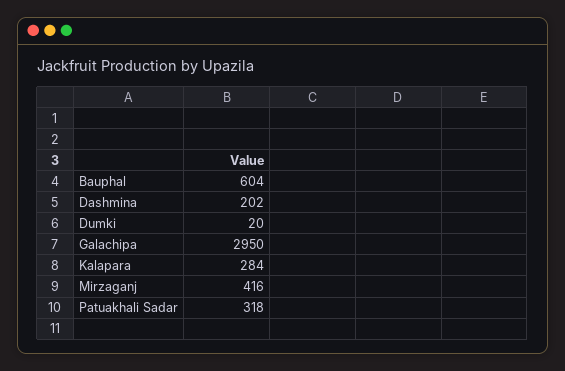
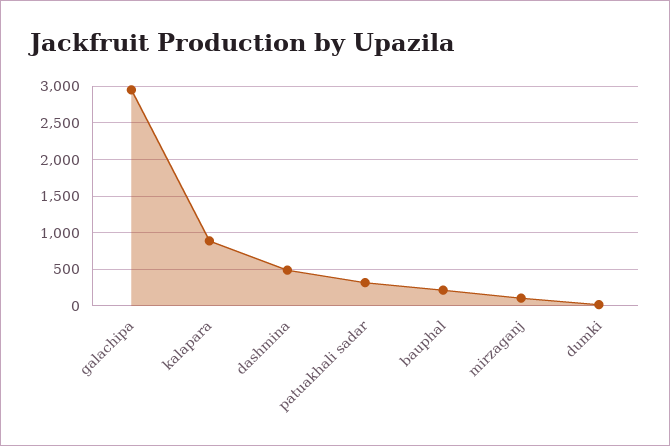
  {
-   "Bauphal": 604,
+   "Bauphal": 200,
-   "Dashmina": 202,
+   "Dashmina": 500,
    "Dumki": 20,
    "Galachipa": 2950,
-   "Kalapara": 284,
+   "Kalapara": 900,
-   "Mirzaganj": 416,
+   "Mirzaganj": 100,
    "Patuakhali Sadar": 318
  }

